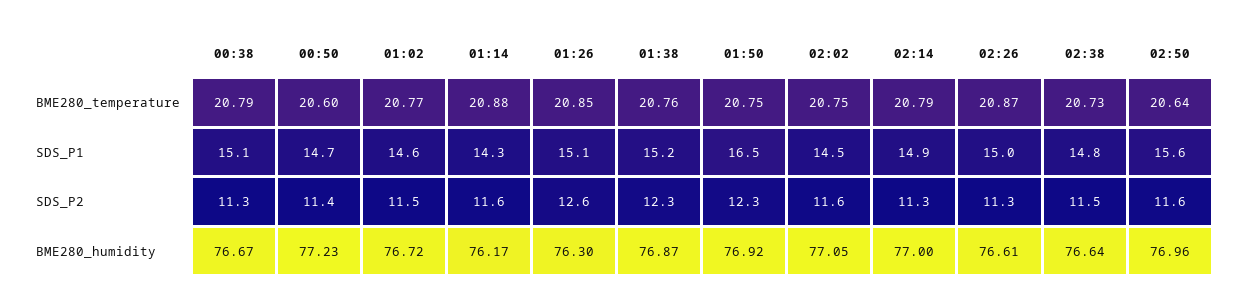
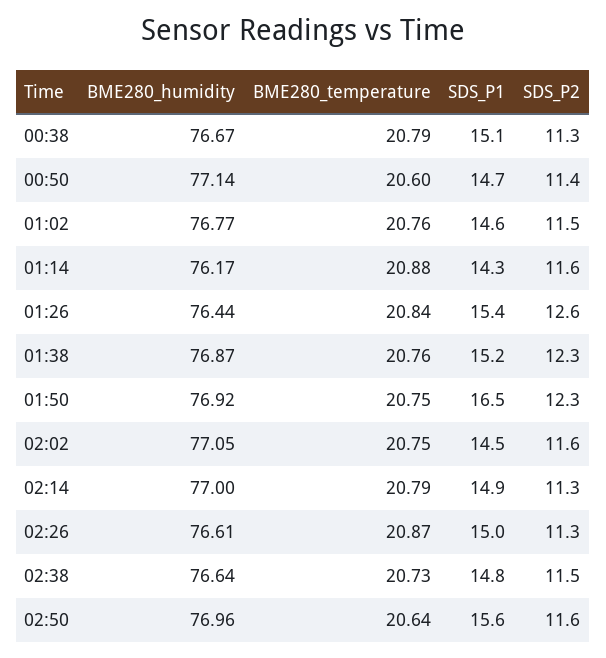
  {
    "00:38": {
      "BME280_temperature": 20.79,
      "SDS_P1": 15.1,
      "SDS_P2": 11.3,
      "BME280_humidity": 76.67
    },
    "00:50": {
      "BME280_temperature": 20.6,
      "SDS_P1": 14.7,
      "SDS_P2": 11.4,
-     "BME280_humidity": 77.23
+     "BME280_humidity": 77.14
    },
    "01:02": {
-     "BME280_temperature": 20.77,
+     "BME280_temperature": 20.76,
      "SDS_P1": 14.6,
      "SDS_P2": 11.5,
-     "BME280_humidity": 76.72
+     "BME280_humidity": 76.77
    },
    "01:14": {
      "BME280_temperature": 20.88,
      "SDS_P1": 14.3,
      "SDS_P2": 11.6,
      "BME280_humidity": 76.17
    },
    "01:26": {
-     "BME280_temperature": 20.85,
+     "BME280_temperature": 20.84,
-     "SDS_P1": 15.1,
+     "SDS_P1": 15.4,
      "SDS_P2": 12.6,
-     "BME280_humidity": 76.3
+     "BME280_humidity": 76.44
    },
    "01:38": {
      "BME280_temperature": 20.76,
      "SDS_P1": 15.2,
      "SDS_P2": 12.3,
      "BME280_humidity": 76.87
    },
    "01:50": {
      "BME280_temperature": 20.75,
      "SDS_P1": 16.5,
      "SDS_P2": 12.3,
      "BME280_humidity": 76.92
    },
    "02:02": {
      "BME280_temperature": 20.75,
      "SDS_P1": 14.5,
      "SDS_P2": 11.6,
      "BME280_humidity": 77.05
    },
    "02:14": {
      "BME280_temperature": 20.79,
      "SDS_P1": 14.9,
      "SDS_P2": 11.3,
      "BME280_humidity": 77
    },
    "02:26": {
      "BME280_temperature": 20.87,
      "SDS_P1": 15,
      "SDS_P2": 11.3,
      "BME280_humidity": 76.61
    },
    "02:38": {
      "BME280_temperature": 20.73,
      "SDS_P1": 14.8,
      "SDS_P2": 11.5,
      "BME280_humidity": 76.64
    },
    "02:50": {
      "BME280_temperature": 20.64,
      "SDS_P1": 15.6,
      "SDS_P2": 11.6,
      "BME280_humidity": 76.96
    }
  }

